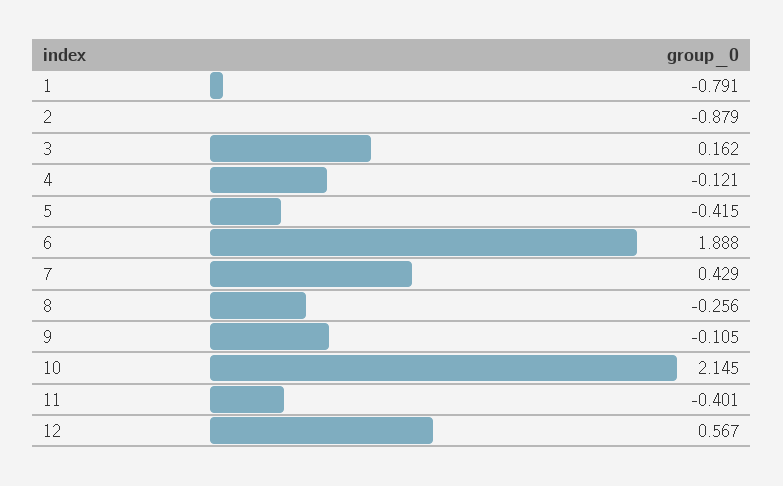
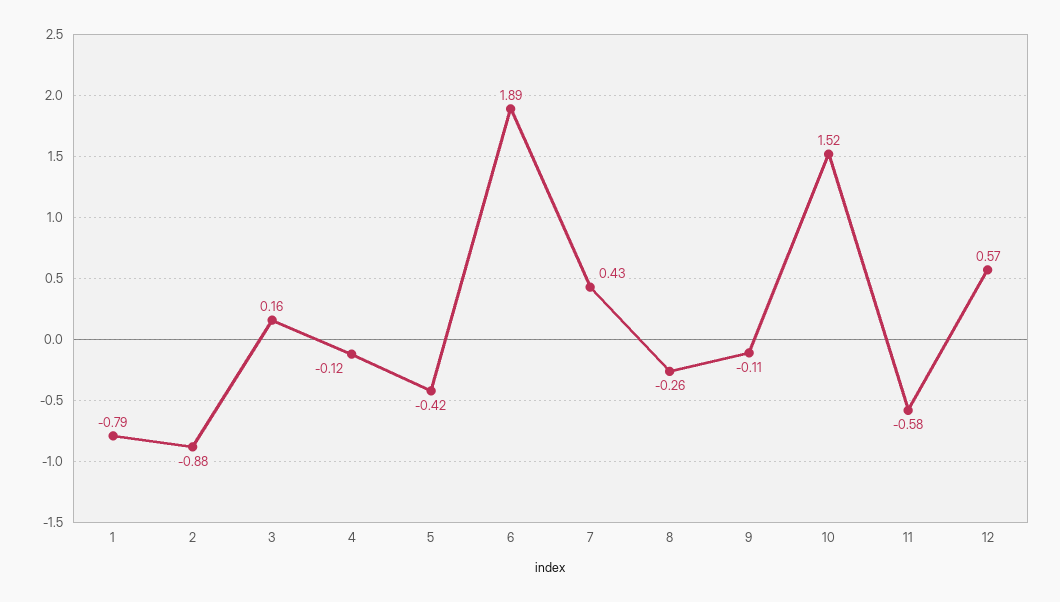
  {
    "1": -0.791,
    "2": -0.879,
    "3": 0.162,
    "4": -0.121,
    "5": -0.415,
    "6": 1.888,
    "7": 0.429,
    "8": -0.256,
    "9": -0.105,
-   "10": 2.145,
+   "10": 1.52,
-   "11": -0.401,
+   "11": -0.58,
    "12": 0.567
  }

